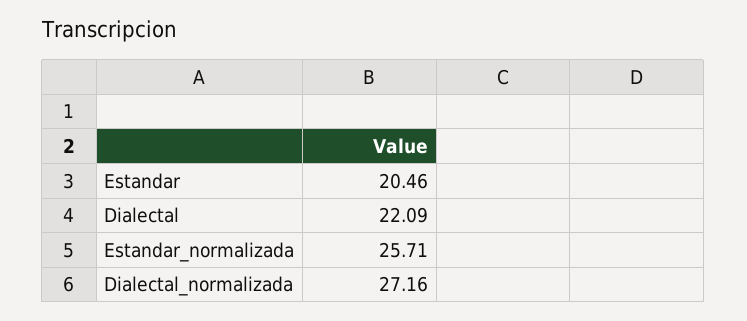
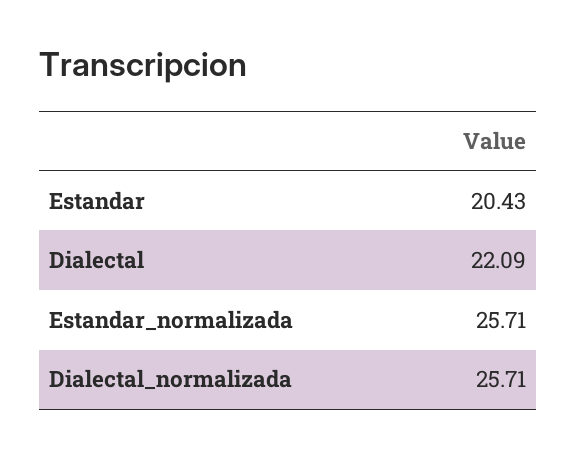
  {
-   "Estandar": 20.46,
+   "Estandar": 20.43,
    "Dialectal": 22.09,
    "Estandar_normalizada": 25.71,
-   "Dialectal_normalizada": 27.16
+   "Dialectal_normalizada": 25.71
  }

